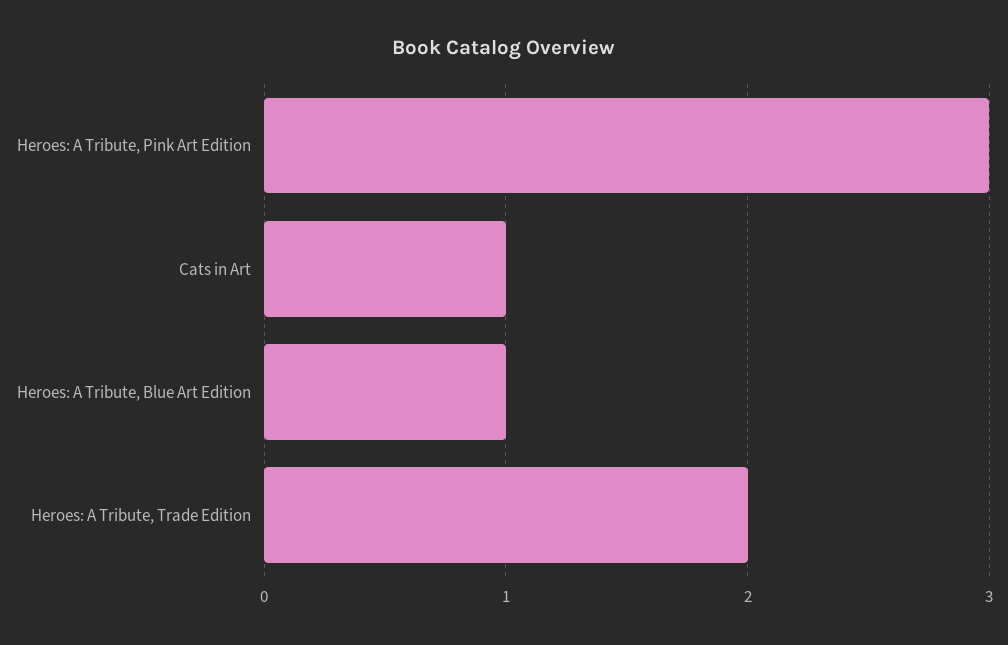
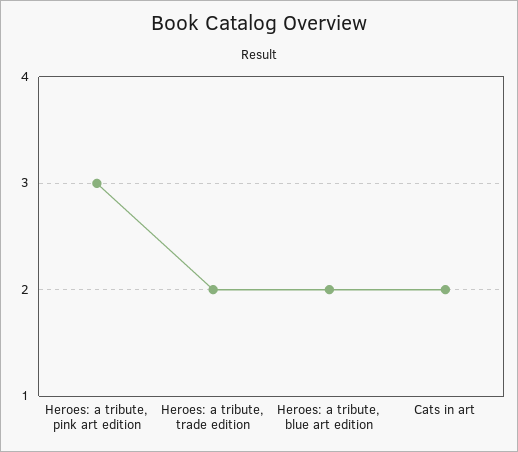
  {
    "Heroes: A Tribute, Pink Art Edition": 3,
-   "Cats in Art": 1,
+   "Cats in Art": 2,
-   "Heroes: A Tribute, Blue Art Edition": 1,
+   "Heroes: A Tribute, Blue Art Edition": 2,
    "Heroes: A Tribute, Trade Edition": 2
  }

